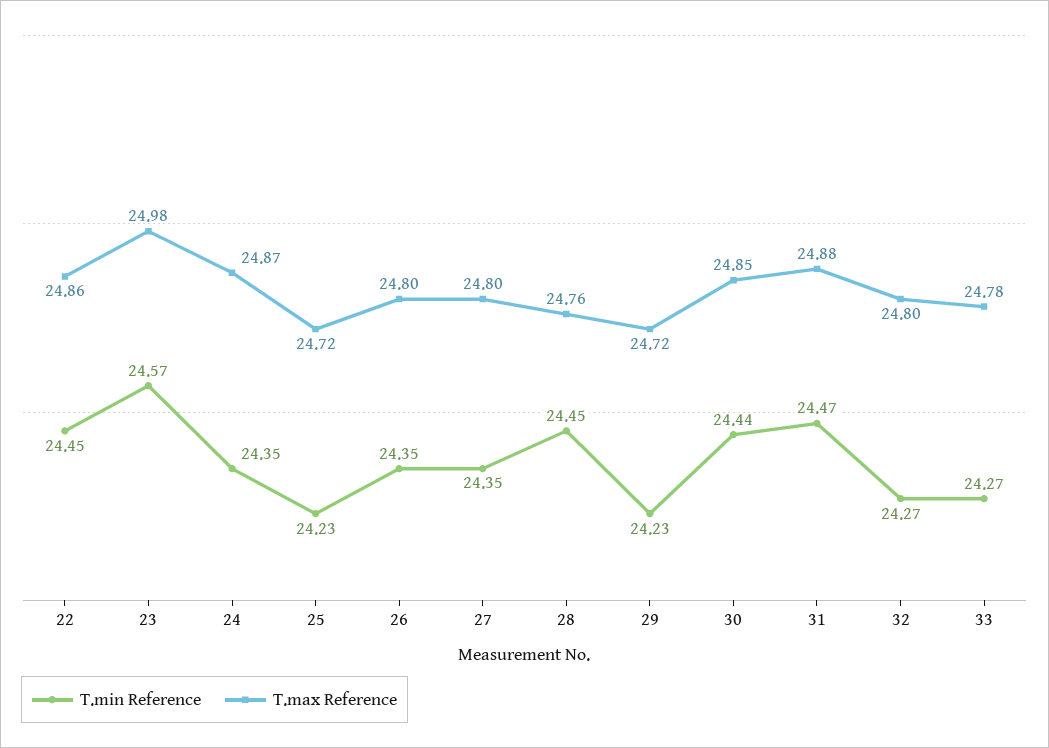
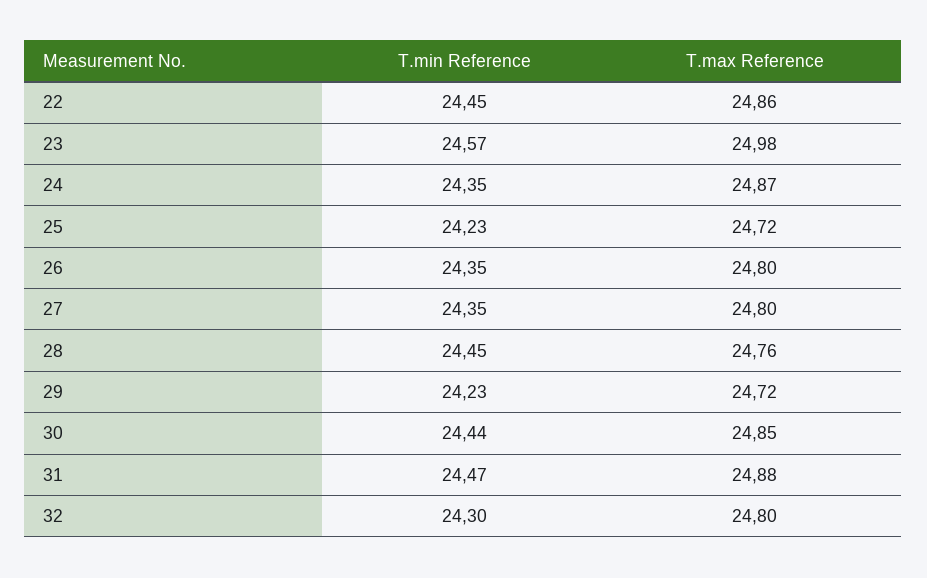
  {
    "T.min Reference": {
      "22": 24.45,
      "23": 24.57,
      "24": 24.35,
      "25": 24.23,
      "26": 24.35,
      "27": 24.35,
      "28": 24.45,
      "29": 24.23,
      "30": 24.44,
      "31": 24.47,
-     "32": 24.27,
+     "32": 24.3
-     "33": 24.27
    },
    "T.max Reference": {
      "22": 24.86,
      "23": 24.98,
      "24": 24.87,
      "25": 24.72,
      "26": 24.8,
      "27": 24.8,
      "28": 24.76,
      "29": 24.72,
      "30": 24.85,
      "31": 24.88,
-     "32": 24.8,
+     "32": 24.8
-     "33": 24.78
    }
  }

